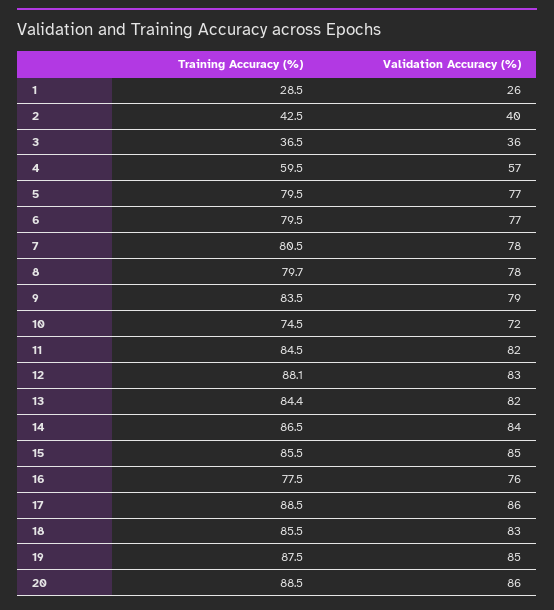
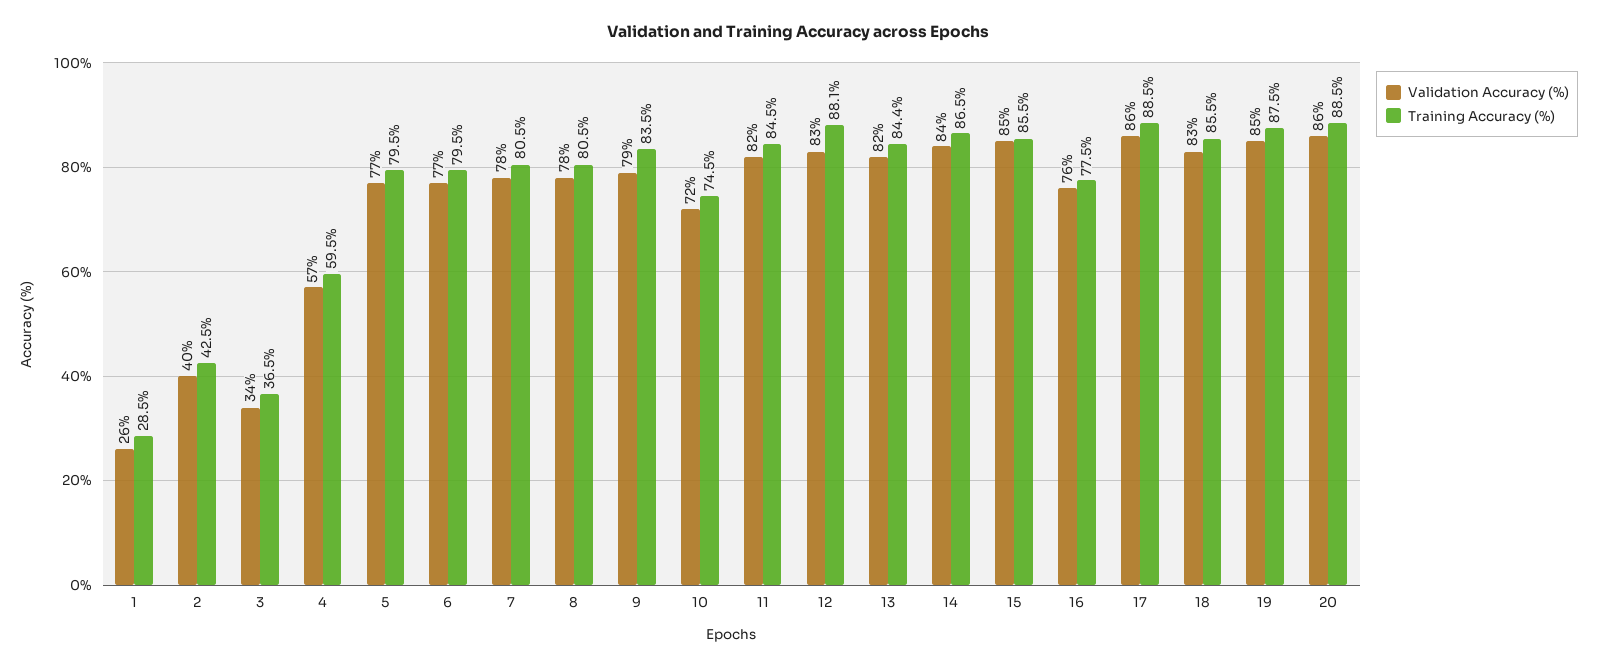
  {
    "Training Accuracy (%)": {
      "1": 28.5,
      "2": 42.5,
      "3": 36.5,
      "4": 59.5,
      "5": 79.5,
      "6": 79.5,
      "7": 80.5,
-     "8": 79.7,
+     "8": 80.5,
      "9": 83.5,
      "10": 74.5,
      "11": 84.5,
      "12": 88.1,
      "13": 84.4,
      "14": 86.5,
      "15": 85.5,
      "16": 77.5,
      "17": 88.5,
      "18": 85.5,
      "19": 87.5,
      "20": 88.5
    },
    "Validation Accuracy (%)": {
      "1": 26,
      "2": 40,
-     "3": 36,
+     "3": 34,
      "4": 57,
      "5": 77,
      "6": 77,
      "7": 78,
      "8": 78,
      "9": 79,
      "10": 72,
      "11": 82,
      "12": 83,
      "13": 82,
      "14": 84,
      "15": 85,
      "16": 76,
      "17": 86,
      "18": 83,
      "19": 85,
      "20": 86
    }
  }

